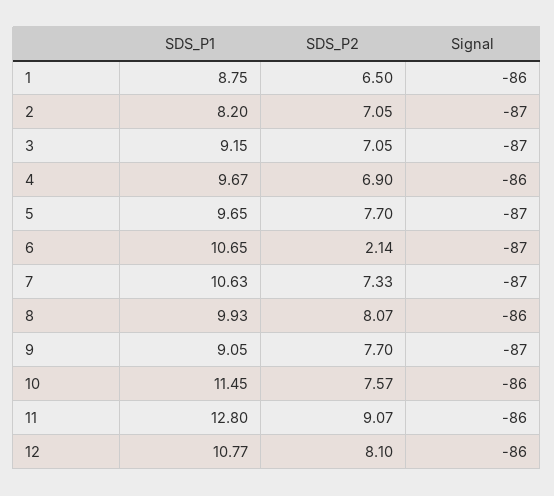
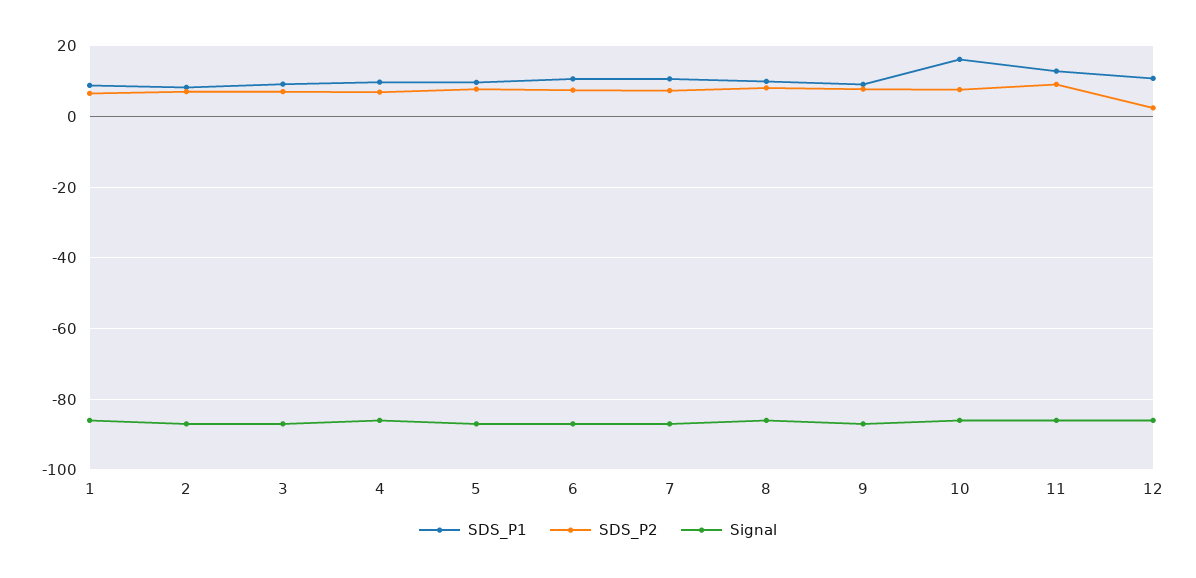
  {
    "SDS_P1": {
      "1": 8.75,
      "2": 8.2,
      "3": 9.15,
      "4": 9.67,
      "5": 9.65,
      "6": 10.65,
      "7": 10.63,
      "8": 9.93,
      "9": 9.05,
-     "10": 11.45,
+     "10": 16,
      "11": 12.8,
      "12": 10.77
    },
    "SDS_P2": {
      "1": 6.5,
      "2": 7.05,
      "3": 7.05,
      "4": 6.9,
      "5": 7.7,
-     "6": 2.14,
+     "6": 8,
      "7": 7.33,
      "8": 8.07,
      "9": 7.7,
      "10": 7.57,
      "11": 9.07,
-     "12": 8.1
+     "12": 2
    },
    "Signal": {
      "1": -86,
      "2": -87,
      "3": -87,
      "4": -86,
      "5": -87,
      "6": -87,
      "7": -87,
      "8": -86,
      "9": -87,
      "10": -86,
      "11": -86,
      "12": -86
    }
  }

